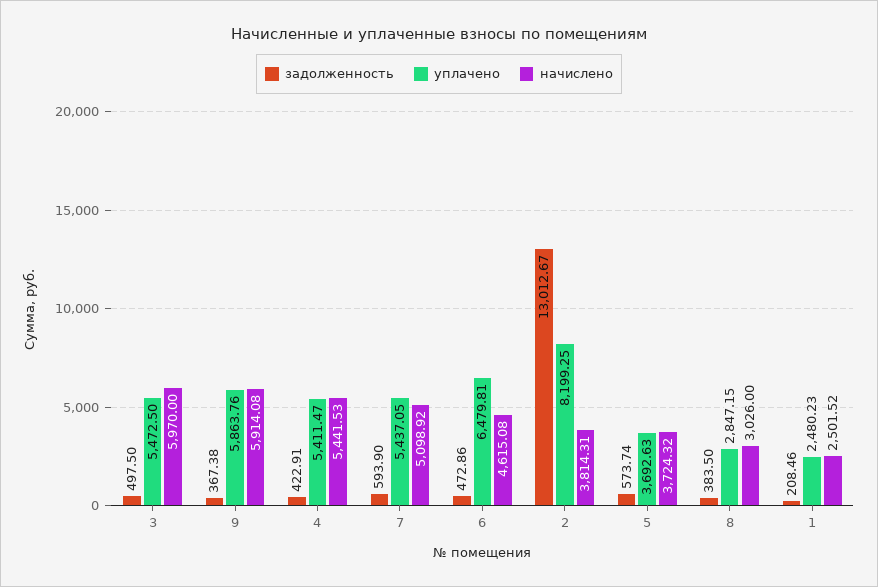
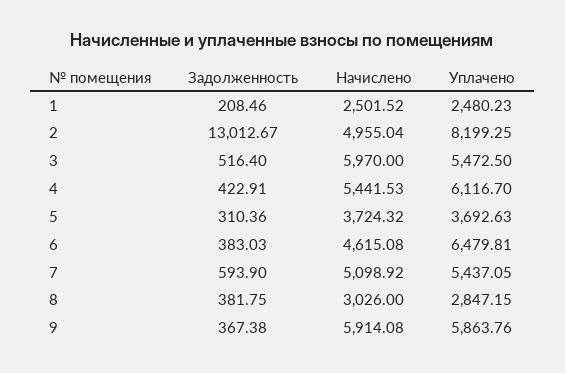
  {
    "задолженность": {
-     "3": 497.5,
+     "3": 516.4,
      "9": 367.38,
      "4": 422.91,
      "7": 593.9,
-     "6": 472.86,
+     "6": 383.03,
      "2": 13012.67,
-     "5": 573.74,
+     "5": 310.36,
-     "8": 383.5,
+     "8": 381.75,
      "1": 208.46
    },
    "уплачено": {
      "3": 5472.5,
      "9": 5863.76,
-     "4": 5411.47,
+     "4": 6116.7,
      "7": 5437.05,
      "6": 6479.81,
      "2": 8199.25,
      "5": 3692.63,
      "8": 2847.15,
      "1": 2480.23
    },
    "начислено": {
      "3": 5970,
      "9": 5914.08,
      "4": 5441.53,
      "7": 5098.92,
      "6": 4615.08,
-     "2": 3814.31,
+     "2": 4955.04,
      "5": 3724.32,
      "8": 3026,
      "1": 2501.52
    }
  }

